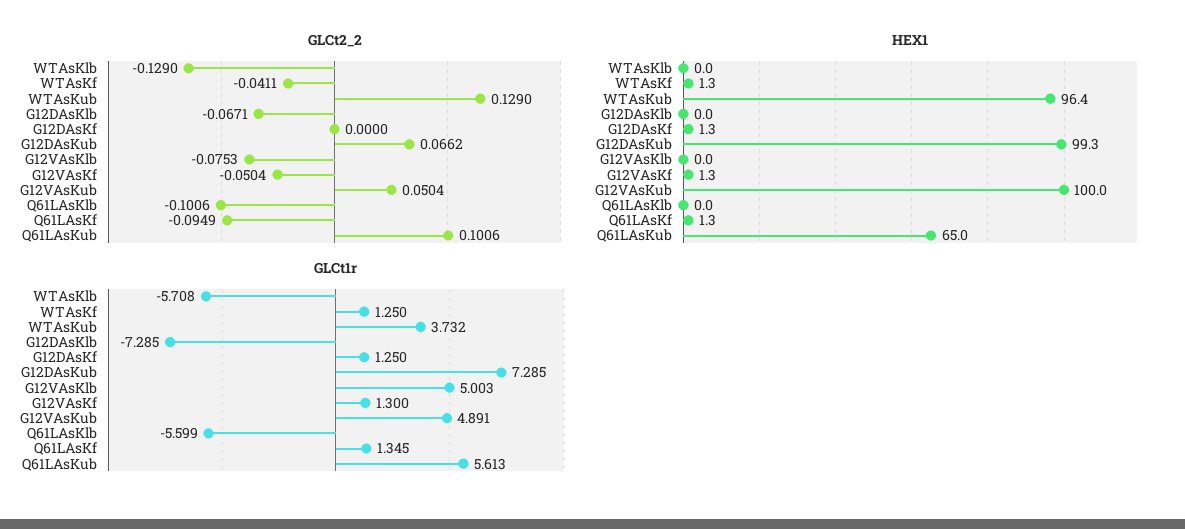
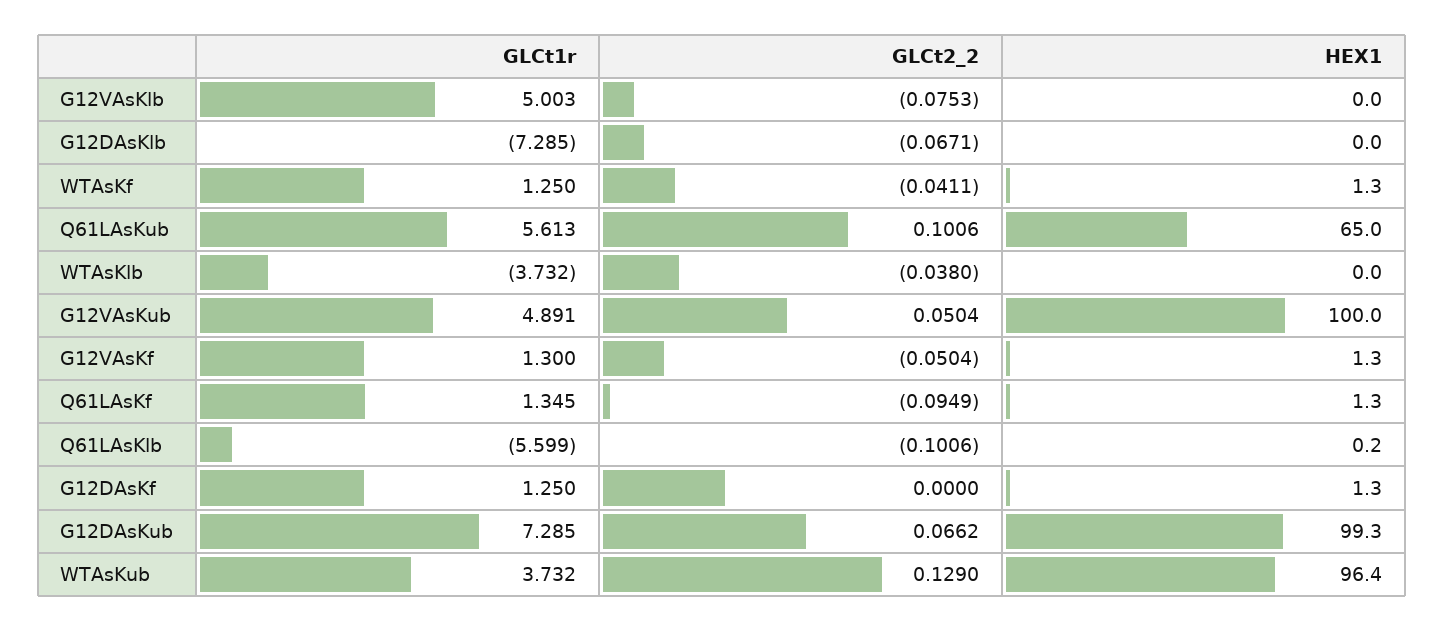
  {
    "GLCt2_2": {
-     "WTAsKlb": -0.129,
+     "WTAsKlb": -0.038,
      "WTAsKf": -0.0411,
      "WTAsKub": 0.129,
      "G12DAsKlb": -0.0671,
      "G12DAsKf": 0,
      "G12DAsKub": 0.0662,
      "G12VAsKlb": -0.0753,
      "G12VAsKf": -0.0504,
      "G12VAsKub": 0.0504,
      "Q61LAsKlb": -0.1006,
      "Q61LAsKf": -0.0949,
      "Q61LAsKub": 0.1006
    },
    "HEX1": {
      "WTAsKlb": 0,
      "WTAsKf": 1.3,
      "WTAsKub": 96.4,
      "G12DAsKlb": 0,
      "G12DAsKf": 1.3,
      "G12DAsKub": 99.3,
      "G12VAsKlb": 0,
      "G12VAsKf": 1.3,
      "G12VAsKub": 100,
-     "Q61LAsKlb": 0,
+     "Q61LAsKlb": 0.2,
      "Q61LAsKf": 1.3,
      "Q61LAsKub": 65
    },
    "GLCt1r": {
-     "WTAsKlb": -5.708,
+     "WTAsKlb": -3.732,
      "WTAsKf": 1.25,
      "WTAsKub": 3.732,
      "G12DAsKlb": -7.285,
      "G12DAsKf": 1.25,
      "G12DAsKub": 7.285,
      "G12VAsKlb": 5.003,
      "G12VAsKf": 1.3,
      "G12VAsKub": 4.891,
      "Q61LAsKlb": -5.599,
      "Q61LAsKf": 1.345,
      "Q61LAsKub": 5.613
    }
  }

